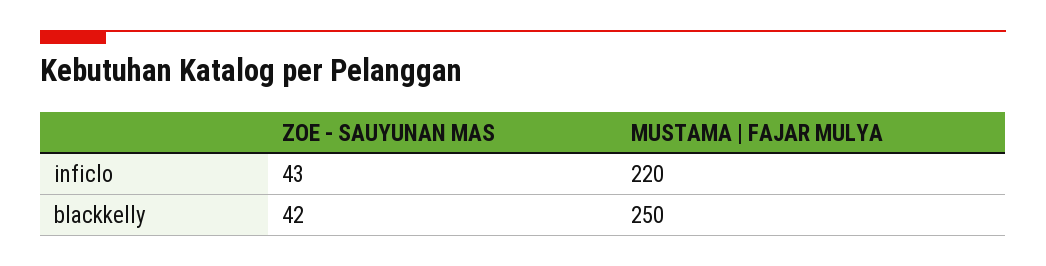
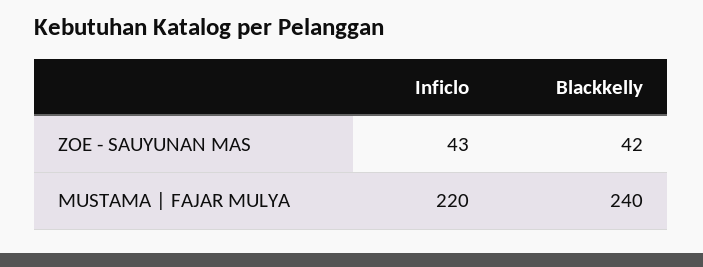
  {
    "ZOE - SAUYUNAN MAS": {
      "inficlo": 43,
      "blackkelly": 42
    },
    "MUSTAMA | FAJAR MULYA": {
      "inficlo": 220,
-     "blackkelly": 250
+     "blackkelly": 240
    }
  }

